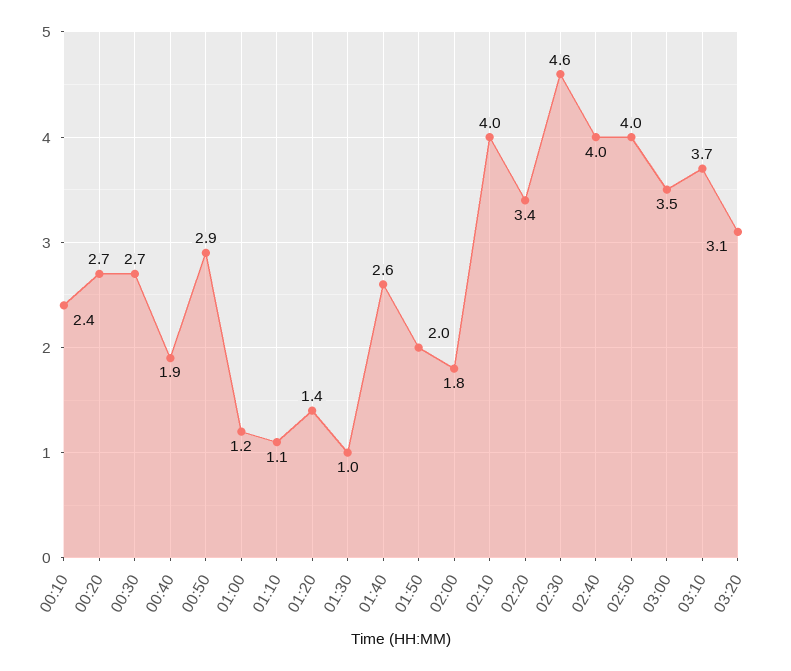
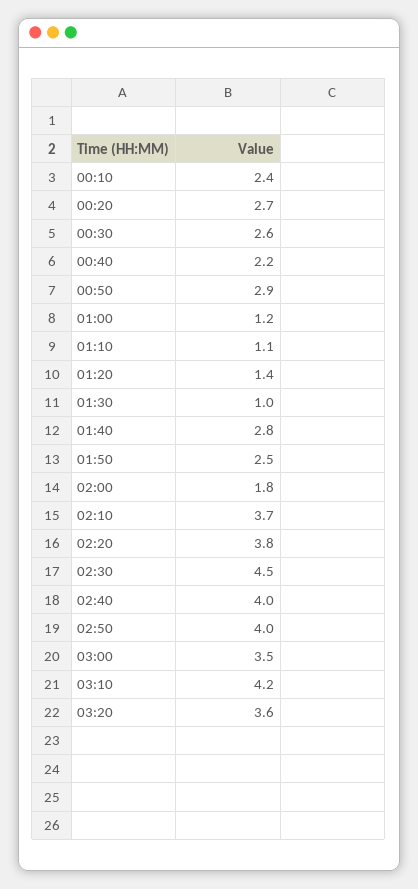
  {
    "00:10": 2.4,
    "00:20": 2.7,
-   "00:30": 2.7,
+   "00:30": 2.6,
-   "00:40": 1.9,
+   "00:40": 2.2,
    "00:50": 2.9,
    "01:00": 1.2,
    "01:10": 1.1,
    "01:20": 1.4,
    "01:30": 1,
-   "01:40": 2.6,
+   "01:40": 2.8,
-   "01:50": 2,
+   "01:50": 2.5,
    "02:00": 1.8,
-   "02:10": 4,
+   "02:10": 3.7,
-   "02:20": 3.4,
+   "02:20": 3.8,
-   "02:30": 4.6,
+   "02:30": 4.5,
    "02:40": 4,
    "02:50": 4,
    "03:00": 3.5,
-   "03:10": 3.7,
+   "03:10": 4.2,
-   "03:20": 3.1
+   "03:20": 3.6
  }

